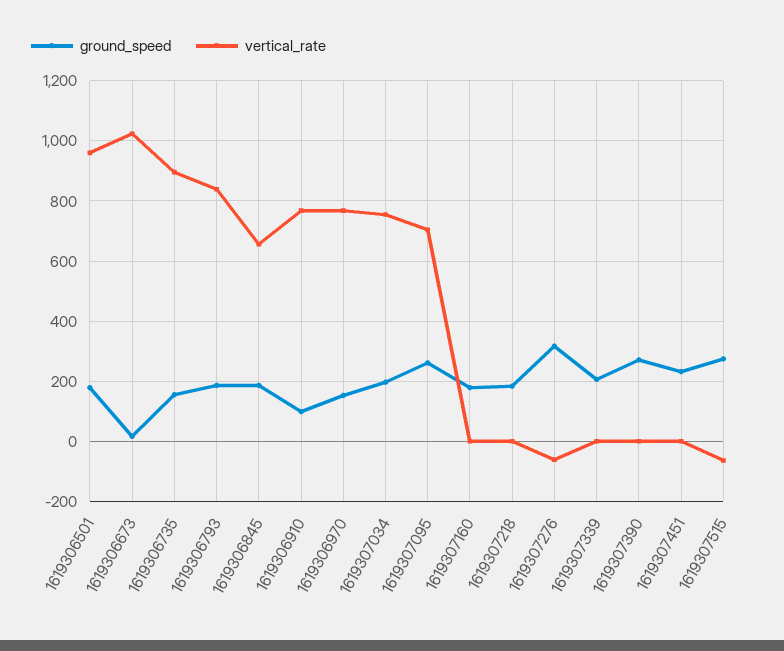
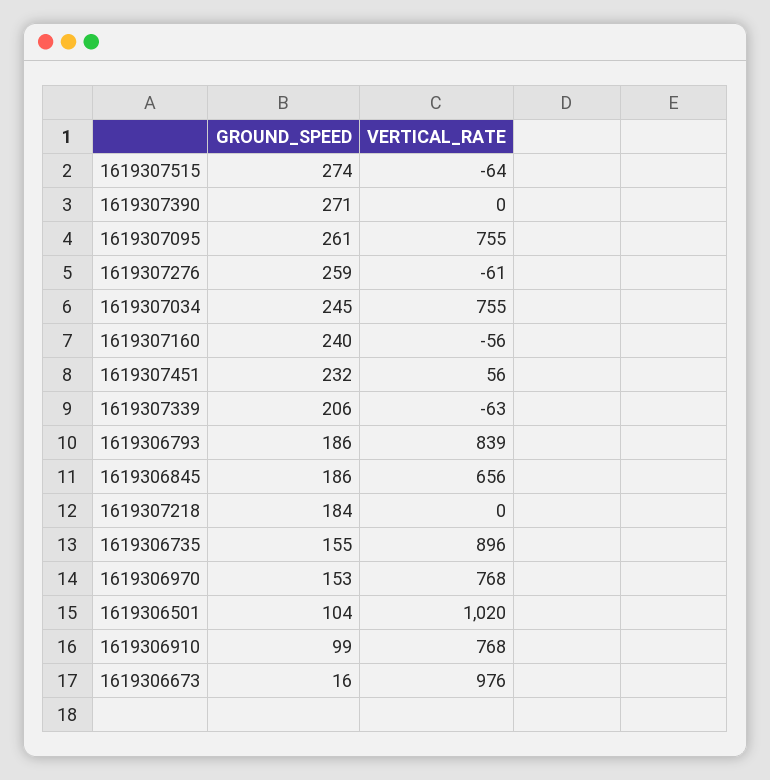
  {
    "ground_speed": {
-     "1619306501": 180,
+     "1619306501": 104,
      "1619306673": 16,
      "1619306735": 155,
      "1619306793": 186,
      "1619306845": 186,
      "1619306910": 99,
      "1619306970": 153,
-     "1619307034": 200,
+     "1619307034": 245,
      "1619307095": 261,
-     "1619307160": 180,
+     "1619307160": 240,
      "1619307218": 184,
-     "1619307276": 320,
+     "1619307276": 259,
      "1619307339": 206,
      "1619307390": 271,
      "1619307451": 232,
      "1619307515": 274
    },
    "vertical_rate": {
-     "1619306501": 960,
+     "1619306501": 1020,
-     "1619306673": 1020,
+     "1619306673": 976,
      "1619306735": 896,
      "1619306793": 839,
      "1619306845": 656,
      "1619306910": 768,
      "1619306970": 768,
      "1619307034": 755,
-     "1619307095": 700,
+     "1619307095": 755,
-     "1619307160": 0,
+     "1619307160": -56,
      "1619307218": 0,
      "1619307276": -61,
-     "1619307339": 0,
+     "1619307339": -63,
      "1619307390": 0,
-     "1619307451": 0,
+     "1619307451": 56,
      "1619307515": -64
    }
  }

